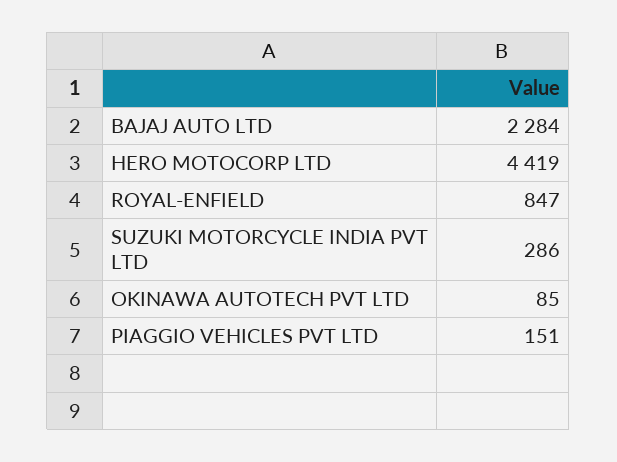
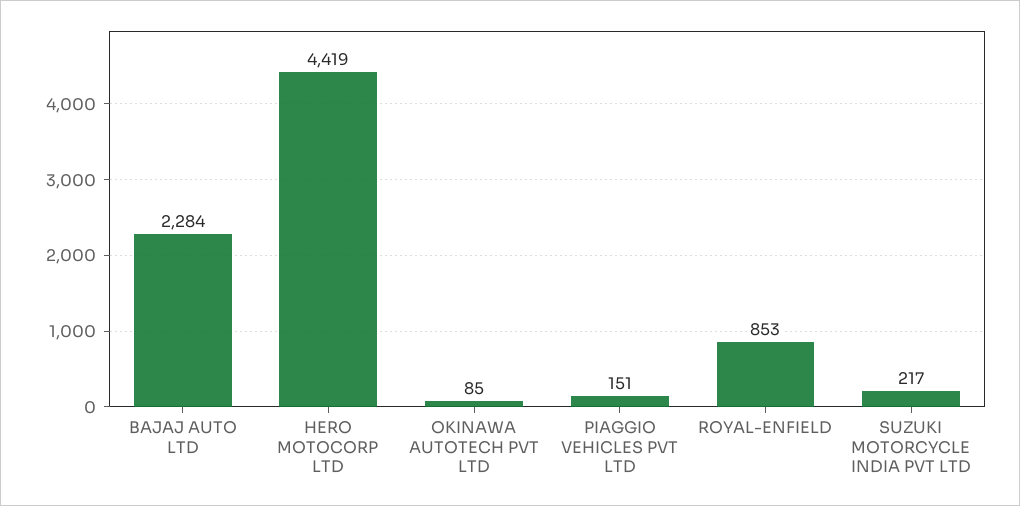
  {
    "BAJAJ AUTO LTD": 2284,
    "HERO MOTOCORP LTD": 4419,
-   "ROYAL-ENFIELD": 847,
+   "ROYAL-ENFIELD": 853,
-   "SUZUKI MOTORCYCLE INDIA PVT LTD": 286,
+   "SUZUKI MOTORCYCLE INDIA PVT LTD": 217,
    "OKINAWA AUTOTECH PVT LTD": 85,
    "PIAGGIO VEHICLES PVT LTD": 151
  }

